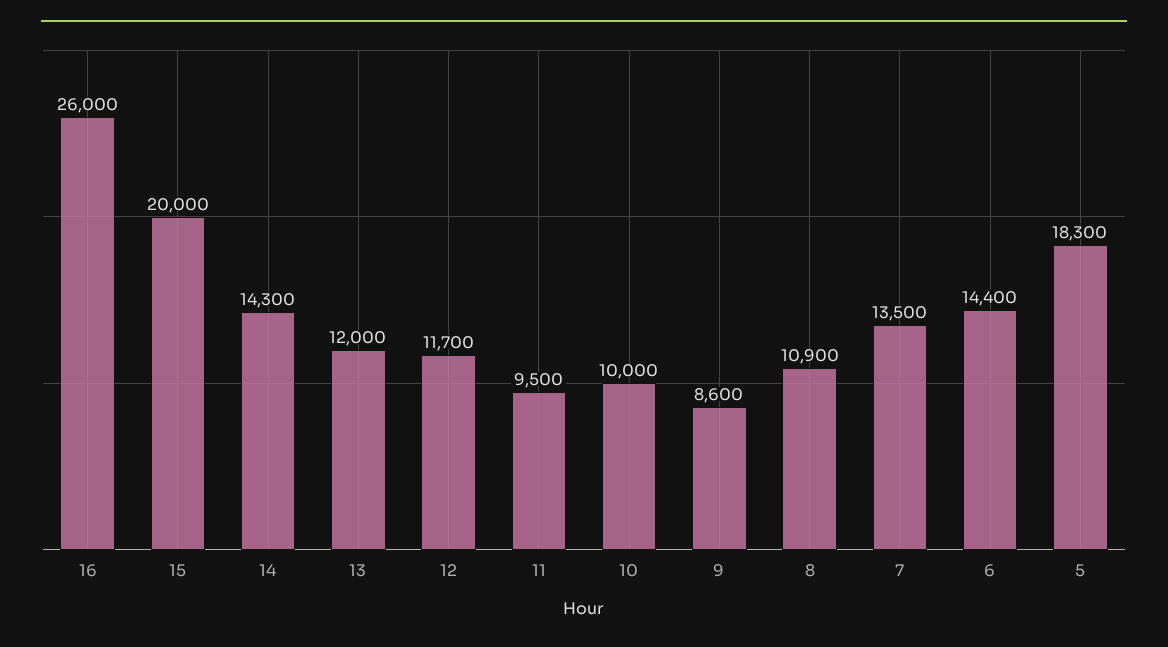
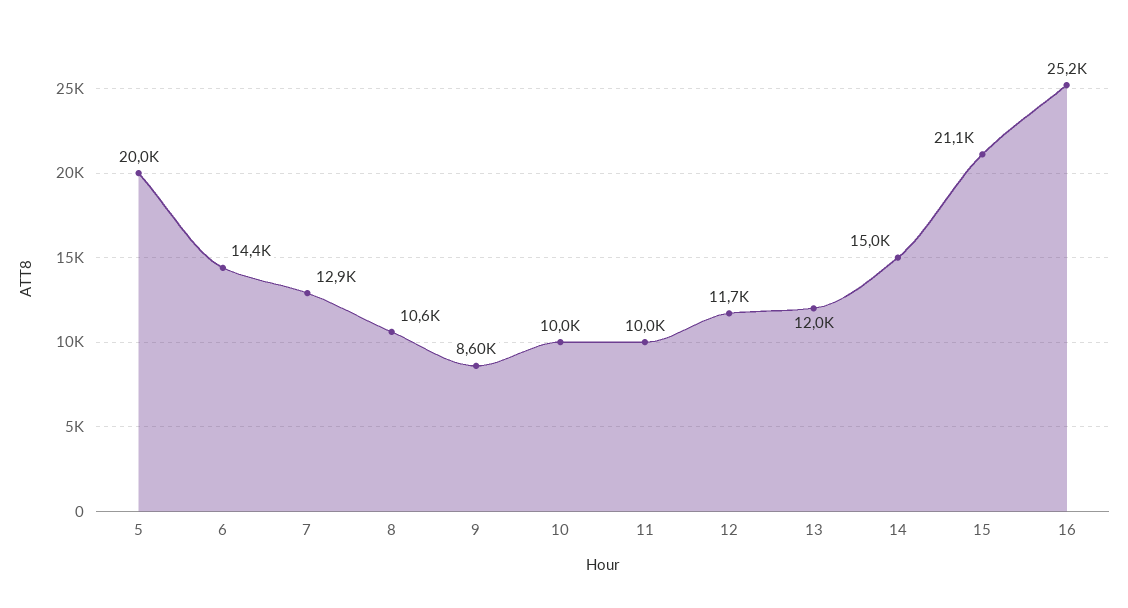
  {
-   "16": 26000,
+   "16": 25200,
-   "15": 20000,
+   "15": 21100,
-   "14": 14300,
+   "14": 15000,
    "13": 12000,
    "12": 11700,
-   "11": 9500,
+   "11": 10000,
    "10": 10000,
    "9": 8600,
-   "8": 10900,
+   "8": 10600,
-   "7": 13500,
+   "7": 12900,
    "6": 14400,
-   "5": 18300
+   "5": 20000
  }

